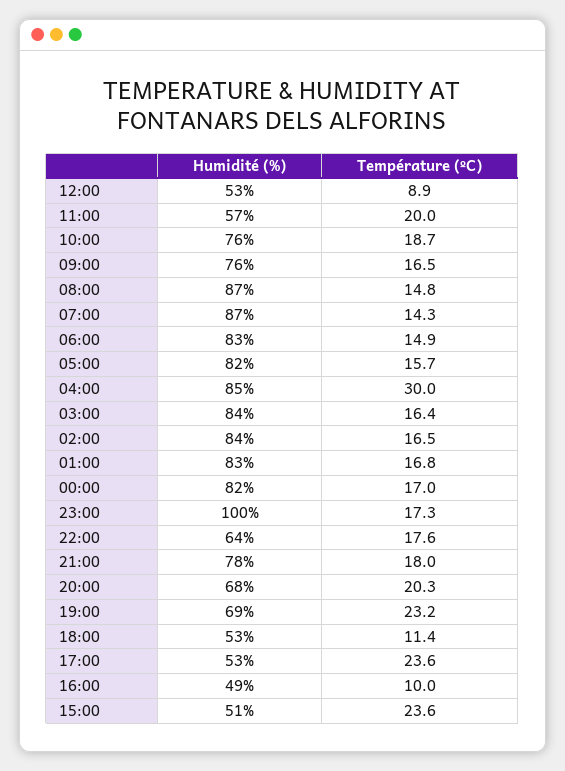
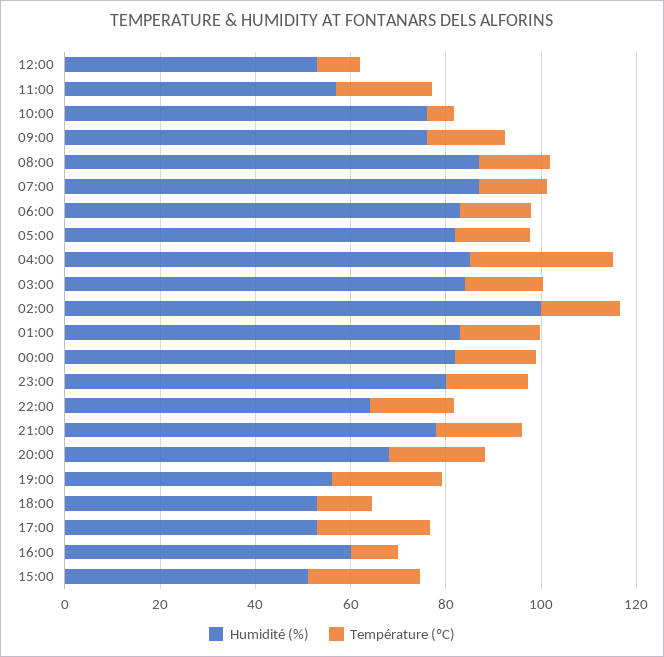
  {
    "Humidité (%)": {
      "12:00": 53,
      "11:00": 57,
      "10:00": 76,
      "09:00": 76,
      "08:00": 87,
      "07:00": 87,
      "06:00": 83,
      "05:00": 82,
      "04:00": 85,
      "03:00": 84,
-     "02:00": 84,
+     "02:00": 100,
      "01:00": 83,
      "00:00": 82,
-     "23:00": 100,
+     "23:00": 80,
      "22:00": 64,
      "21:00": 78,
      "20:00": 68,
-     "19:00": 69,
+     "19:00": 55,
      "18:00": 53,
      "17:00": 53,
-     "16:00": 49,
+     "16:00": 60,
      "15:00": 51
    },
    "Température (ºC)": {
      "12:00": 8.9,
      "11:00": 20,
-     "10:00": 18.7,
+     "10:00": 5,
      "09:00": 16.5,
      "08:00": 14.8,
      "07:00": 14.3,
      "06:00": 14.9,
      "05:00": 15.7,
      "04:00": 30,
      "03:00": 16.4,
      "02:00": 16.5,
      "01:00": 16.8,
      "00:00": 17,
      "23:00": 17.3,
      "22:00": 17.6,
      "21:00": 18,
      "20:00": 20.3,
      "19:00": 23.2,
      "18:00": 11.4,
      "17:00": 23.6,
      "16:00": 10,
      "15:00": 23.6
    }
  }

